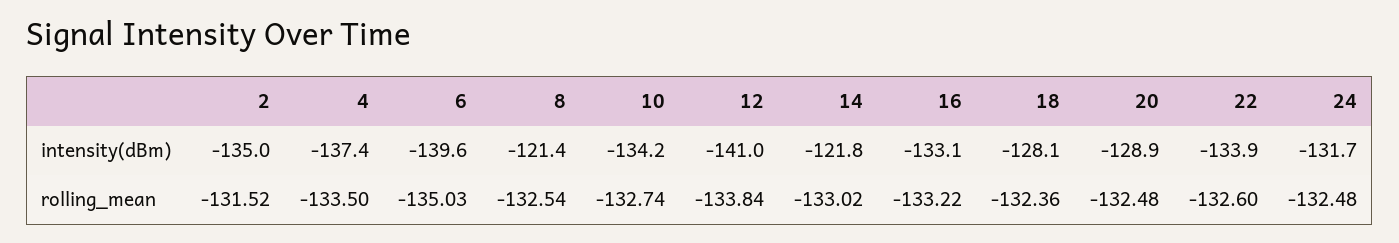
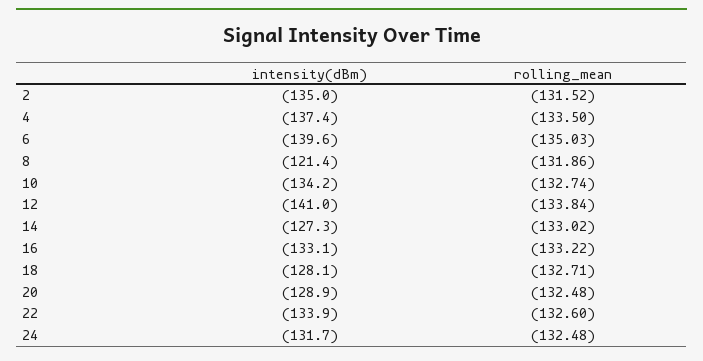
  {
    "2": {
      "intensity(dBm)": -135,
      "rolling_mean": -131.52
    },
    "4": {
      "intensity(dBm)": -137.4,
      "rolling_mean": -133.5
    },
    "6": {
      "intensity(dBm)": -139.6,
      "rolling_mean": -135.03
    },
    "8": {
      "intensity(dBm)": -121.4,
-     "rolling_mean": -132.54
+     "rolling_mean": -131.86
    },
    "10": {
      "intensity(dBm)": -134.2,
      "rolling_mean": -132.74
    },
    "12": {
      "intensity(dBm)": -141,
      "rolling_mean": -133.84
    },
    "14": {
-     "intensity(dBm)": -121.8,
+     "intensity(dBm)": -127.3,
      "rolling_mean": -133.02
    },
    "16": {
      "intensity(dBm)": -133.1,
      "rolling_mean": -133.22
    },
    "18": {
      "intensity(dBm)": -128.1,
-     "rolling_mean": -132.36
+     "rolling_mean": -132.71
    },
    "20": {
      "intensity(dBm)": -128.9,
      "rolling_mean": -132.48
    },
    "22": {
      "intensity(dBm)": -133.9,
      "rolling_mean": -132.6
    },
    "24": {
      "intensity(dBm)": -131.7,
      "rolling_mean": -132.48
    }
  }

